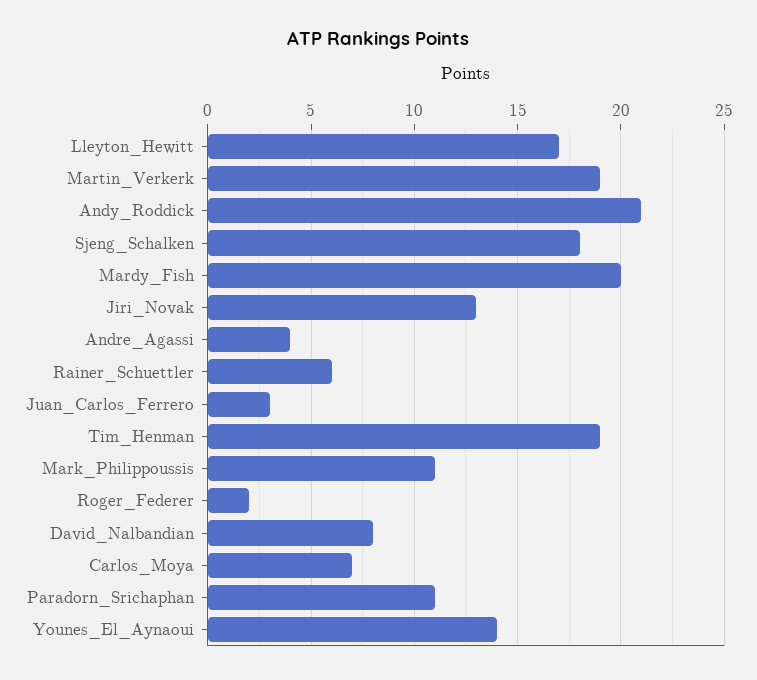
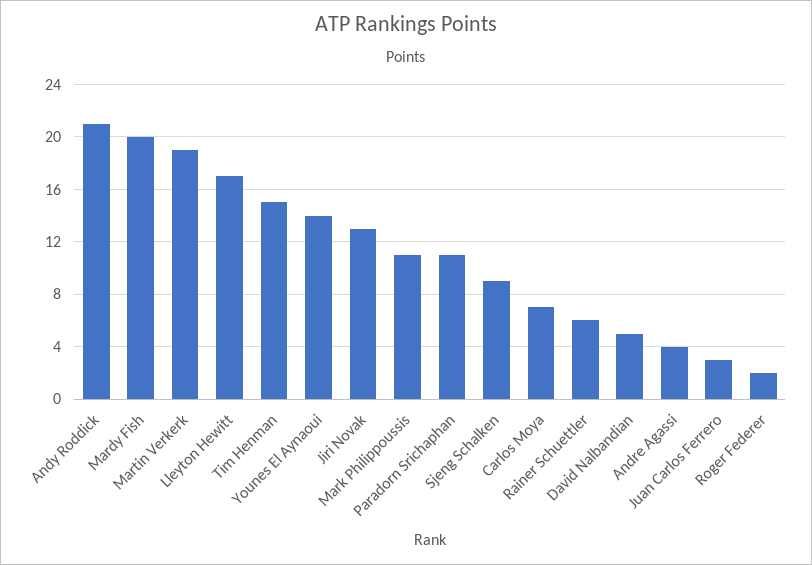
  {
    "Lleyton_Hewitt": 17,
    "Martin_Verkerk": 19,
    "Andy_Roddick": 21,
-   "Sjeng_Schalken": 18,
+   "Sjeng_Schalken": 9,
    "Mardy_Fish": 20,
    "Jiri_Novak": 13,
    "Andre_Agassi": 4,
    "Rainer_Schuettler": 6,
    "Juan_Carlos_Ferrero": 3,
-   "Tim_Henman": 19,
+   "Tim_Henman": 15,
    "Mark_Philippoussis": 11,
    "Roger_Federer": 2,
-   "David_Nalbandian": 8,
+   "David_Nalbandian": 5,
    "Carlos_Moya": 7,
    "Paradorn_Srichaphan": 11,
    "Younes_El_Aynaoui": 14
  }

